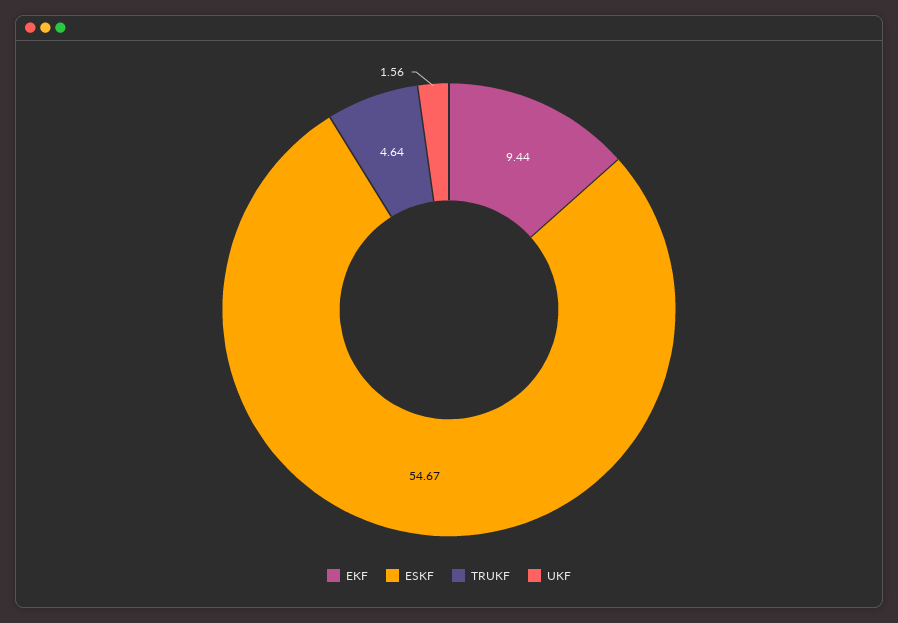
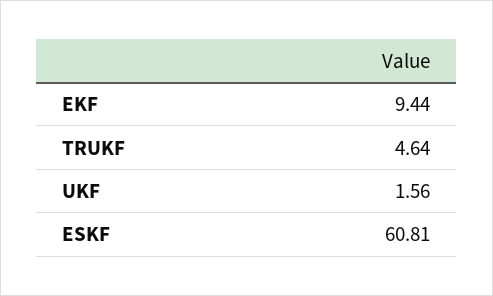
  {
    "EKF": 9.44,
-   "ESKF": 54.67,
+   "ESKF": 60.81,
    "TRUKF": 4.64,
    "UKF": 1.56
  }

